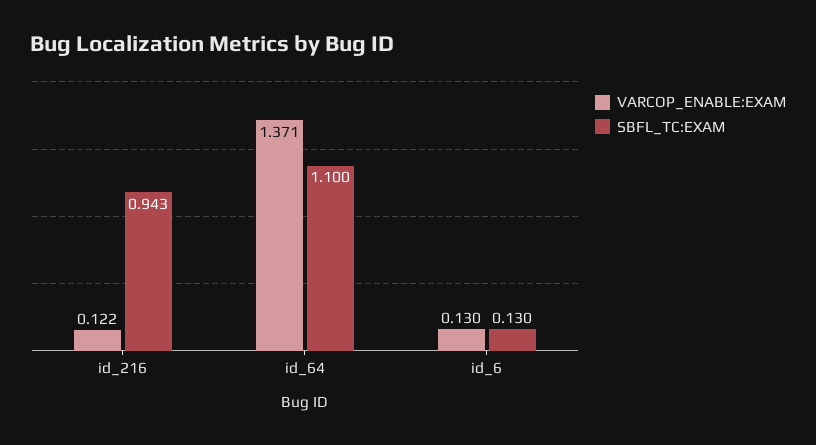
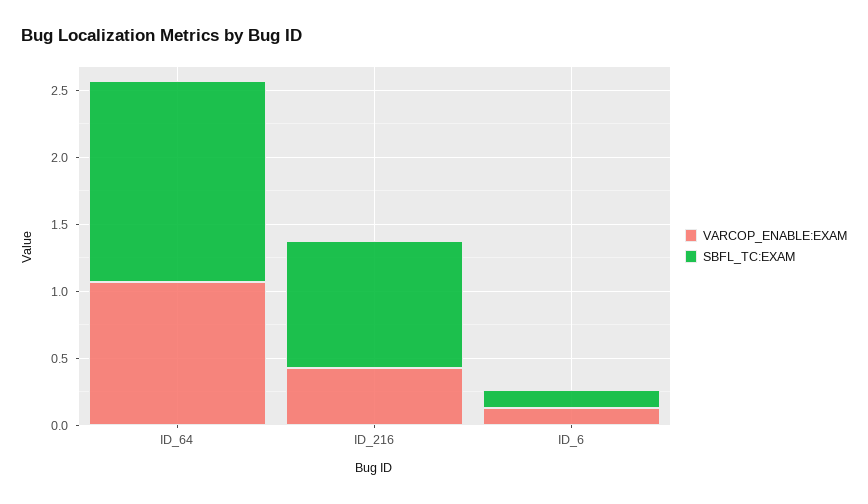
  {
    "VARCOP_ENABLE:EXAM": {
-     "id_216": 0.122,
+     "id_216": 0.4,
-     "id_64": 1.371,
+     "id_64": 1.1,
      "id_6": 0.13
    },
    "SBFL_TC:EXAM": {
      "id_216": 0.943,
-     "id_64": 1.1,
+     "id_64": 1.5,
      "id_6": 0.13
    }
  }

